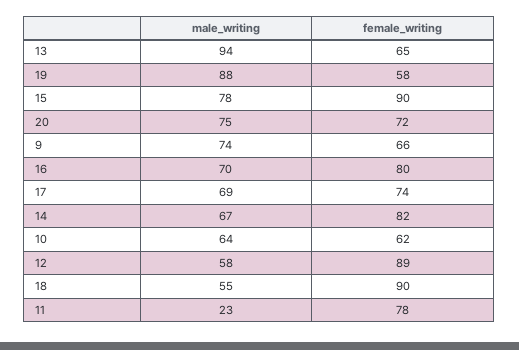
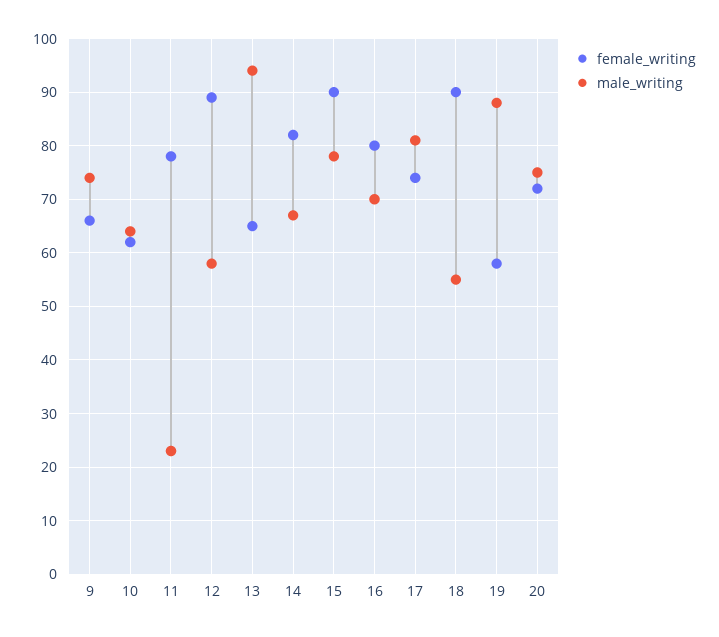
  {
    "male_writing": {
      "13": 94,
      "19": 88,
      "15": 78,
      "20": 75,
      "9": 74,
      "16": 70,
-     "17": 69,
+     "17": 80,
      "14": 67,
      "10": 64,
      "12": 58,
      "18": 55,
      "11": 23
    },
    "female_writing": {
      "13": 65,
      "19": 58,
      "15": 90,
      "20": 72,
      "9": 66,
      "16": 80,
      "17": 74,
      "14": 82,
      "10": 62,
      "12": 89,
      "18": 90,
      "11": 78
    }
  }

